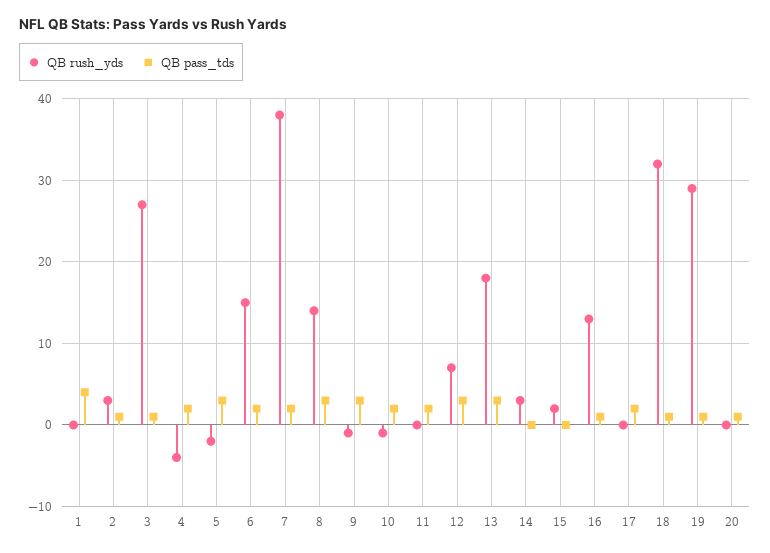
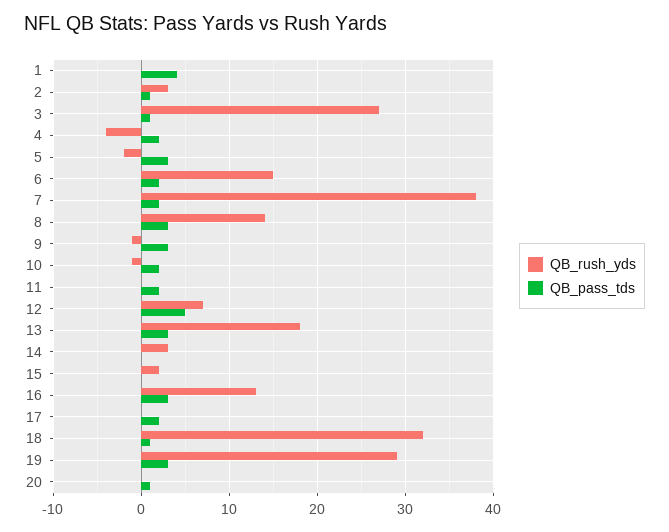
  {
    "QB rush_yds": {
      "1": 0,
      "2": 3,
      "3": 27,
      "4": -4,
      "5": -2,
      "6": 15,
      "7": 38,
      "8": 14,
      "9": -1,
      "10": -1,
      "11": 0,
      "12": 7,
      "13": 18,
      "14": 3,
      "15": 2,
      "16": 13,
      "17": 0,
      "18": 32,
      "19": 29,
      "20": 0
    },
    "QB pass_tds": {
      "1": 4,
      "2": 1,
      "3": 1,
      "4": 2,
      "5": 3,
      "6": 2,
      "7": 2,
      "8": 3,
      "9": 3,
      "10": 2,
      "11": 2,
-     "12": 3,
+     "12": 5,
      "13": 3,
      "14": 0,
      "15": 0,
-     "16": 1,
+     "16": 3,
      "17": 2,
      "18": 1,
-     "19": 1,
+     "19": 3,
      "20": 1
    }
  }

